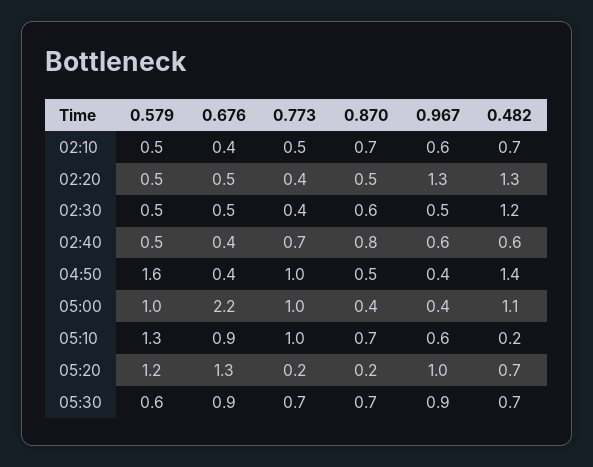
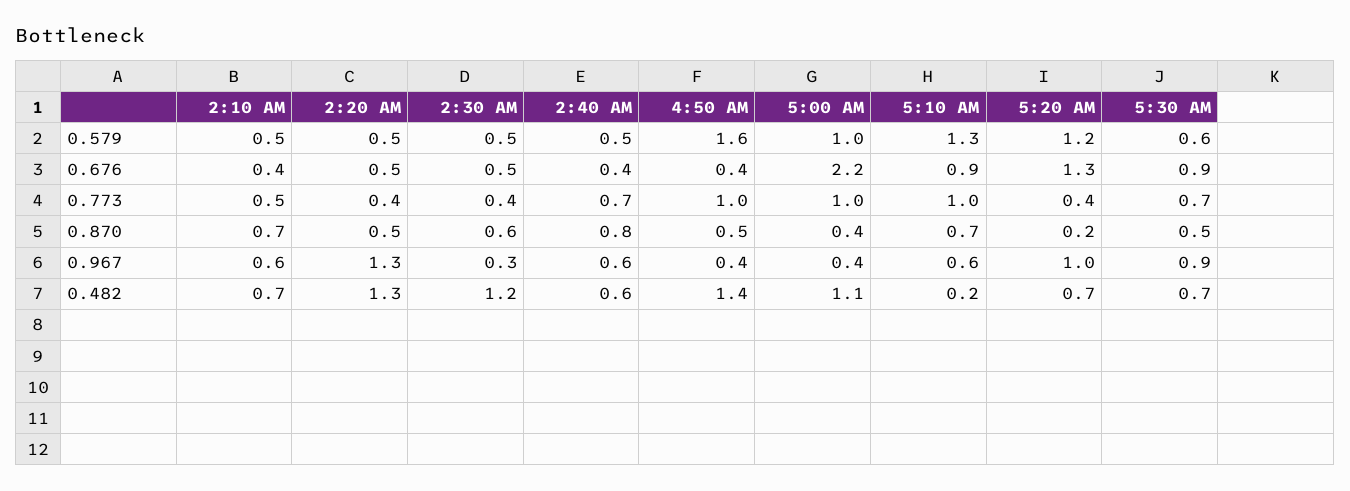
  {
    "0.579": {
      "02:10": 0.5,
      "02:20": 0.5,
      "02:30": 0.5,
      "02:40": 0.5,
      "04:50": 1.6,
      "05:00": 1,
      "05:10": 1.3,
      "05:20": 1.2,
      "05:30": 0.6
    },
    "0.676": {
      "02:10": 0.4,
      "02:20": 0.5,
      "02:30": 0.5,
      "02:40": 0.4,
      "04:50": 0.4,
      "05:00": 2.2,
      "05:10": 0.9,
      "05:20": 1.3,
      "05:30": 0.9
    },
    "0.773": {
      "02:10": 0.5,
      "02:20": 0.4,
      "02:30": 0.4,
      "02:40": 0.7,
      "04:50": 1,
      "05:00": 1,
      "05:10": 1,
-     "05:20": 0.2,
+     "05:20": 0.4,
      "05:30": 0.7
    },
    "0.870": {
      "02:10": 0.7,
      "02:20": 0.5,
      "02:30": 0.6,
      "02:40": 0.8,
      "04:50": 0.5,
      "05:00": 0.4,
      "05:10": 0.7,
      "05:20": 0.2,
-     "05:30": 0.7
+     "05:30": 0.5
    },
    "0.967": {
      "02:10": 0.6,
      "02:20": 1.3,
-     "02:30": 0.5,
+     "02:30": 0.3,
      "02:40": 0.6,
      "04:50": 0.4,
      "05:00": 0.4,
      "05:10": 0.6,
      "05:20": 1,
      "05:30": 0.9
    },
    "0.482": {
      "02:10": 0.7,
      "02:20": 1.3,
      "02:30": 1.2,
      "02:40": 0.6,
      "04:50": 1.4,
      "05:00": 1.1,
      "05:10": 0.2,
      "05:20": 0.7,
      "05:30": 0.7
    }
  }

